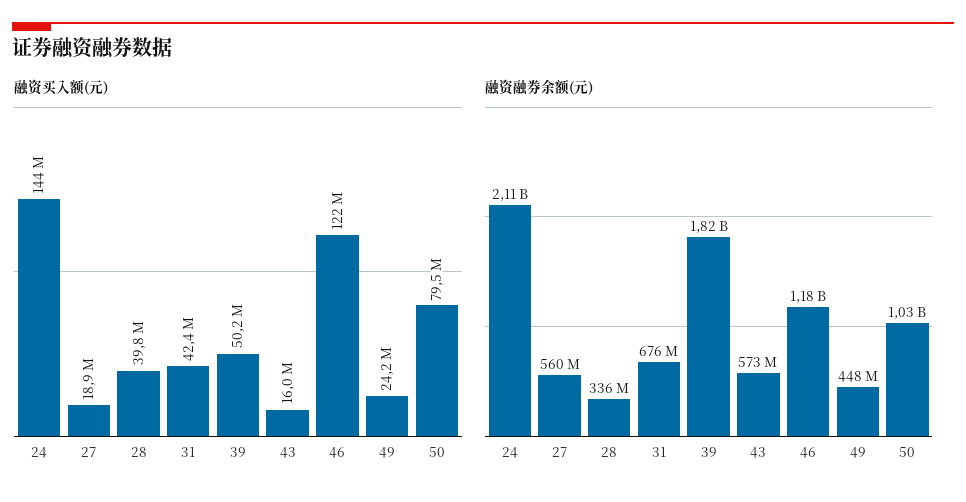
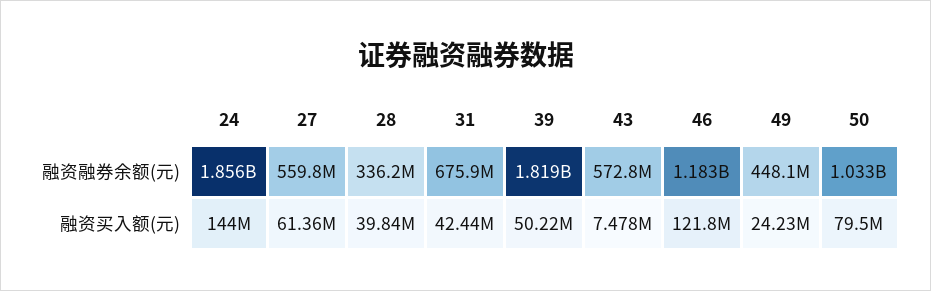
  {
    "融资买入额(元)": {
      "24": 144000000,
-     "27": 18900000,
+     "27": 61360000,
      "28": 39840000,
      "31": 42440000,
      "39": 50220000,
-     "43": 16000000,
+     "43": 7478000,
      "46": 121800000,
      "49": 24230000,
      "50": 79500000
    },
    "融资融券余额(元)": {
-     "24": 2110000000,
+     "24": 1856000000,
      "27": 559800000,
      "28": 336200000,
      "31": 675900000,
      "39": 1819000000,
      "43": 572800000,
      "46": 1183000000,
      "49": 448100000,
      "50": 1033000000
    }
  }

